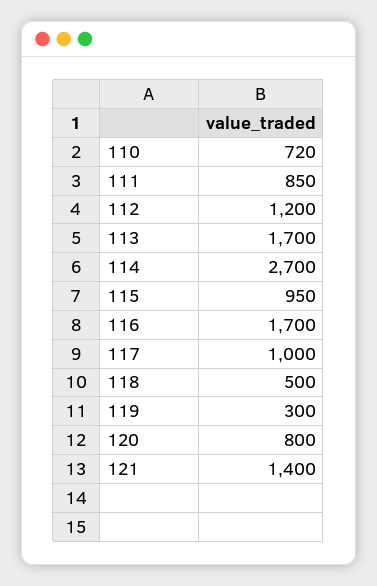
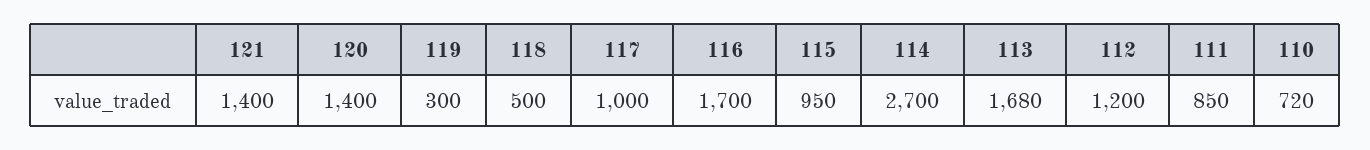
  {
    "110": 720,
    "111": 850,
    "112": 1200,
-   "113": 1700,
+   "113": 1680,
    "114": 2700,
    "115": 950,
    "116": 1700,
    "117": 1000,
    "118": 500,
    "119": 300,
-   "120": 800,
+   "120": 1400,
    "121": 1400
  }

